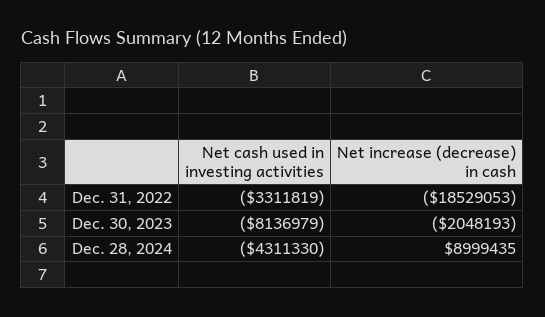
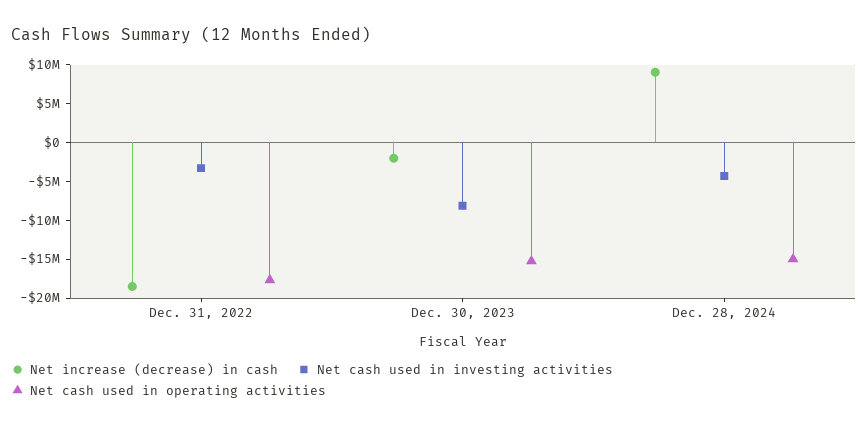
  {
    "Net cash used in investing activities": {
      "Dec. 31, 2022": -3311819,
      "Dec. 30, 2023": -8136979,
      "Dec. 28, 2024": -4311330
    },
    "Net increase (decrease) in cash": {
      "Dec. 31, 2022": -18529053,
      "Dec. 30, 2023": -2048193,
      "Dec. 28, 2024": 8999435
-   }
+   },
+   "Net cash used in operating activities": {
+     "Dec. 31, 2022": -17500000,
+     "Dec. 30, 2023": -15000000,
+     "Dec. 28, 2024": -15000000
+   }
  }

